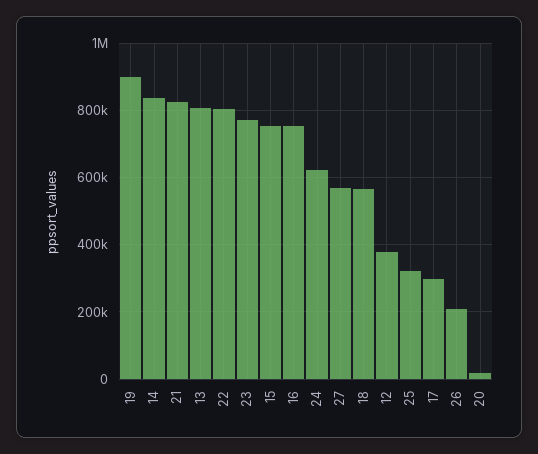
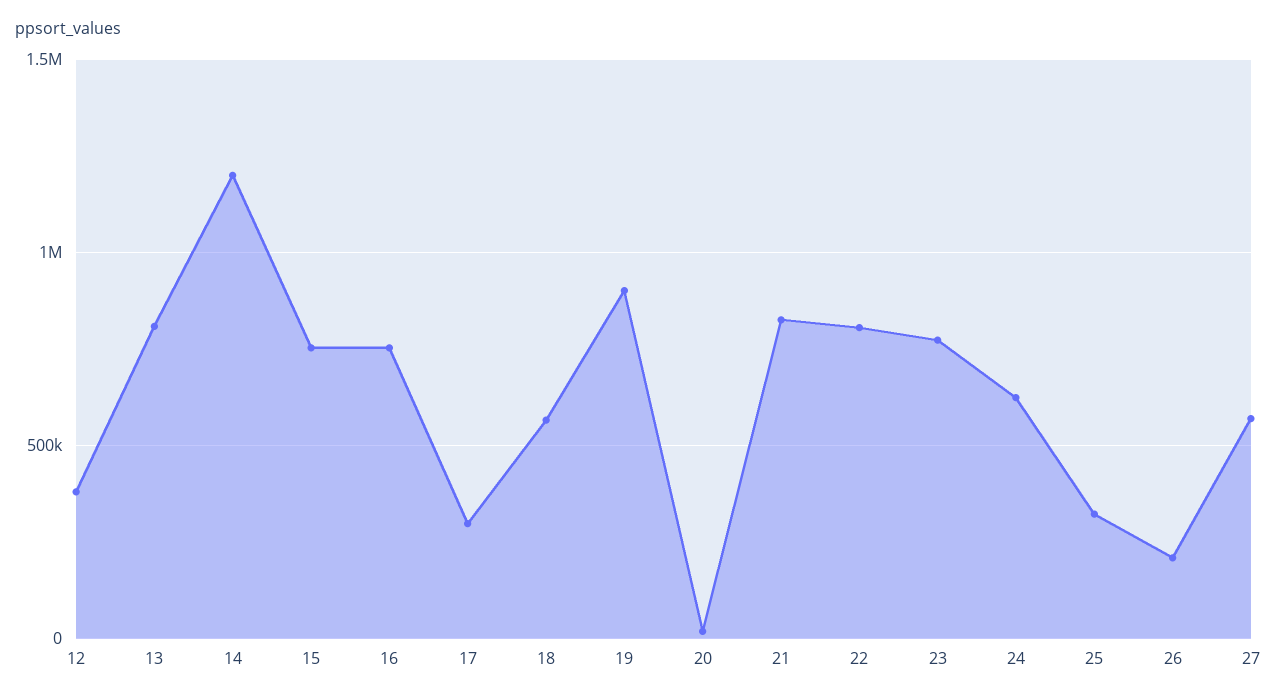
  {
    "19": 900000,
-   "14": 840000,
+   "14": 1200000,
    "21": 820000,
    "13": 800000,
    "22": 800000,
    "23": 780000,
    "15": 760000,
    "16": 760000,
    "24": 620000,
    "27": 560000,
    "18": 560000,
    "12": 380000,
    "25": 320000,
    "17": 300000,
    "26": 200000,
    "20": 20000
  }

